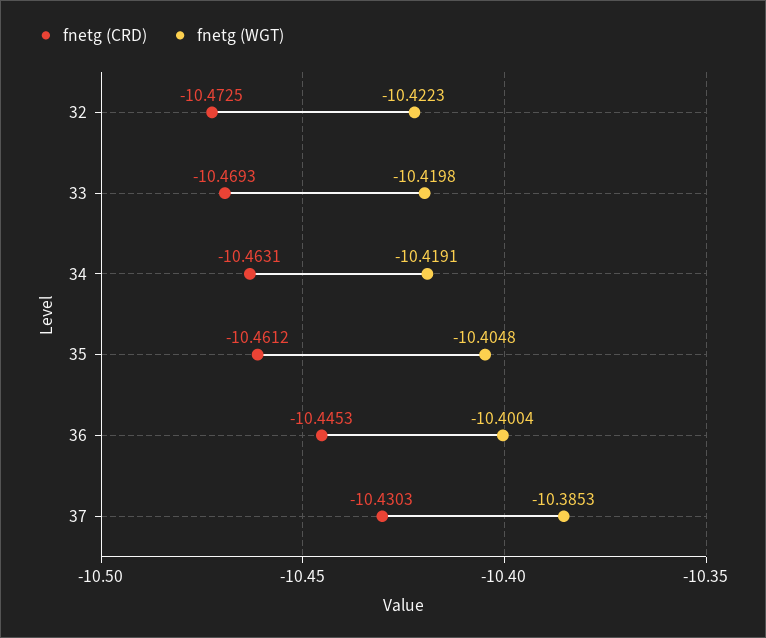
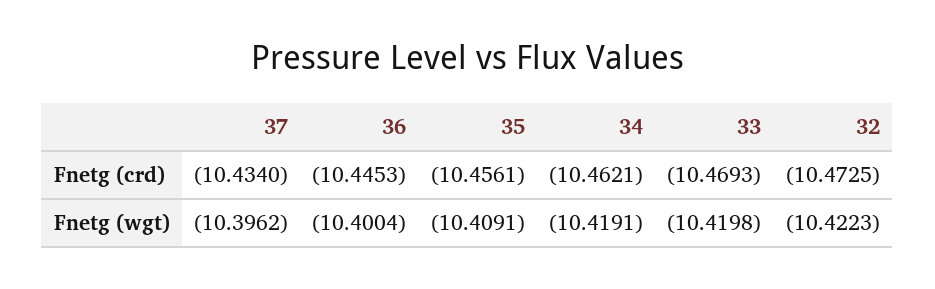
  {
    "fnetg (CRD)": {
      "32": -10.4725,
      "33": -10.4693,
-     "34": -10.4631,
+     "34": -10.4621,
-     "35": -10.4612,
+     "35": -10.4561,
      "36": -10.4453,
-     "37": -10.4303
+     "37": -10.434
    },
    "fnetg (WGT)": {
      "32": -10.4223,
      "33": -10.4198,
      "34": -10.4191,
-     "35": -10.4048,
+     "35": -10.4091,
      "36": -10.4004,
-     "37": -10.3853
+     "37": -10.3962
    }
  }

